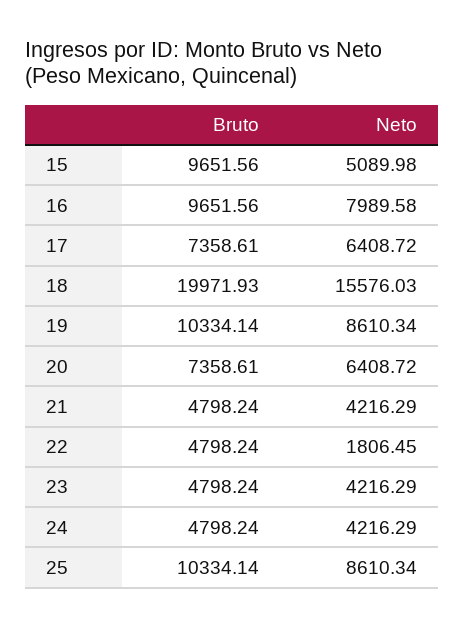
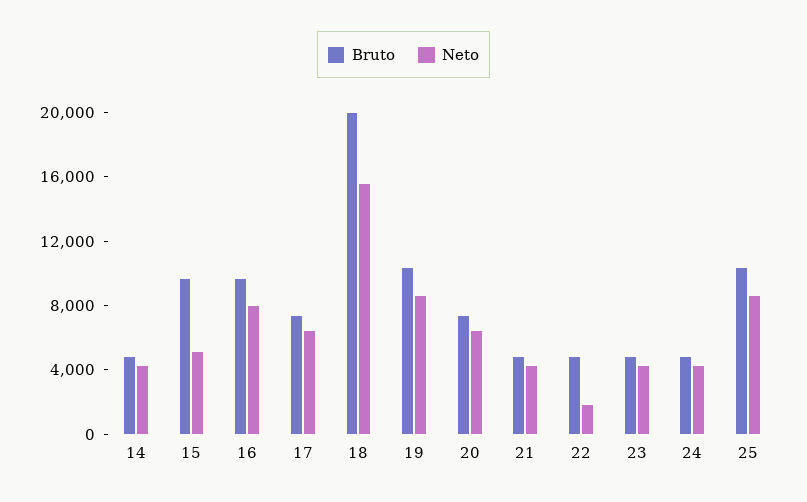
  {
    "Bruto": {
      "15": 9651.56,
      "16": 9651.56,
      "17": 7358.61,
      "18": 19971.93,
      "19": 10334.14,
      "20": 7358.61,
      "21": 4798.24,
      "22": 4798.24,
      "23": 4798.24,
      "24": 4798.24,
-     "25": 10334.14
+     "25": 10334.14,
+     "14": 5000
    },
    "Neto": {
      "15": 5089.98,
      "16": 7989.58,
      "17": 6408.72,
      "18": 15576.03,
      "19": 8610.34,
      "20": 6408.72,
      "21": 4216.29,
      "22": 1806.45,
      "23": 4216.29,
      "24": 4216.29,
-     "25": 8610.34
+     "25": 8610.34,
+     "14": 4000
    }
  }

